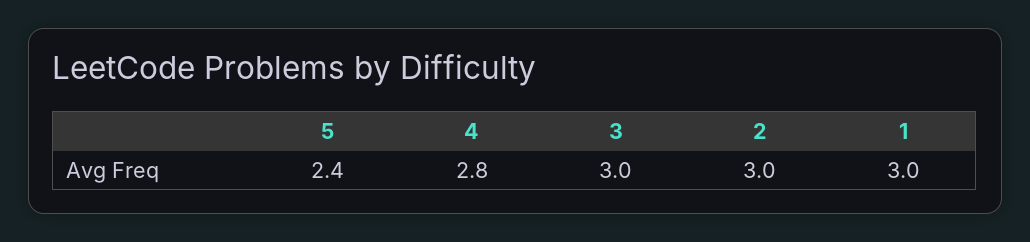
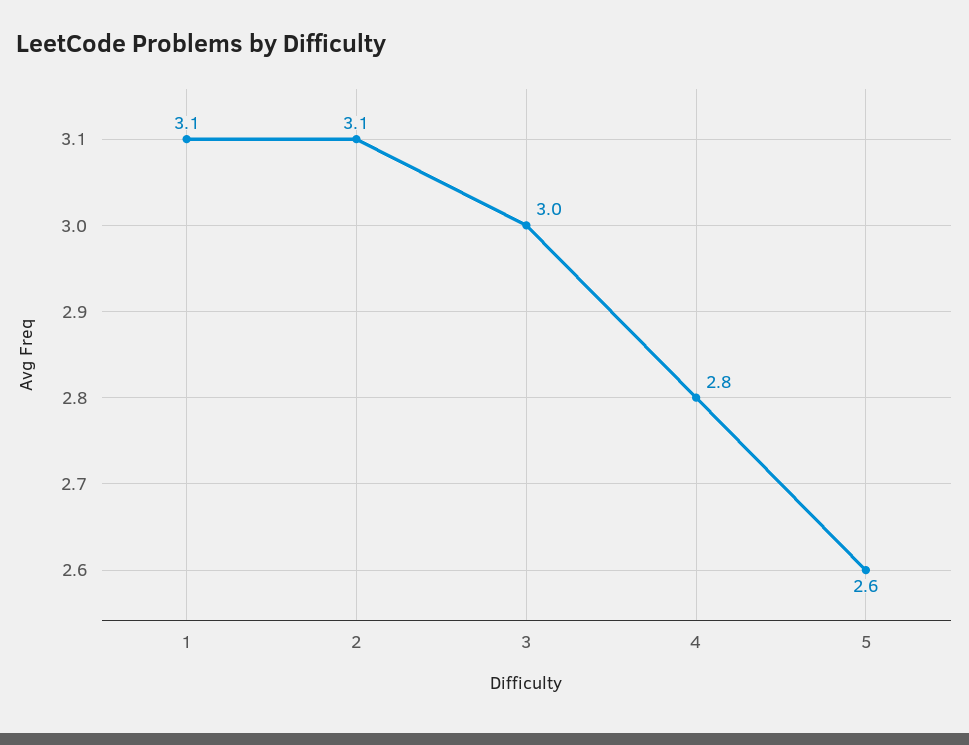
  {
-   "5": 2.4,
+   "5": 2.6,
    "4": 2.8,
    "3": 3,
-   "2": 3,
+   "2": 3.1,
-   "1": 3
+   "1": 3.1
  }

